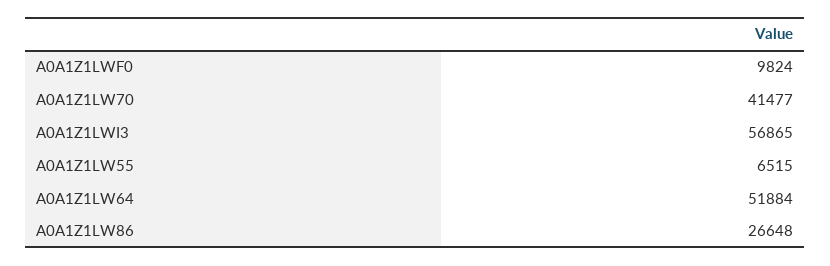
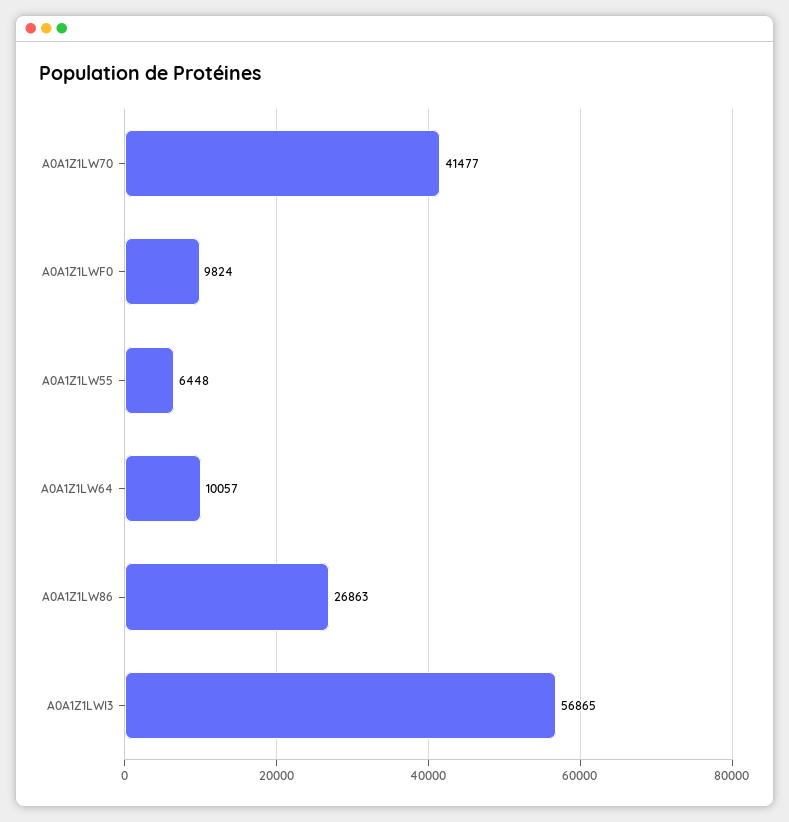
  {
    "A0A1Z1LWF0": 9824,
    "A0A1Z1LW70": 41477,
    "A0A1Z1LWI3": 56865,
-   "A0A1Z1LW55": 6515,
+   "A0A1Z1LW55": 6448,
-   "A0A1Z1LW64": 51884,
+   "A0A1Z1LW64": 10057,
-   "A0A1Z1LW86": 26648
+   "A0A1Z1LW86": 26863
  }

